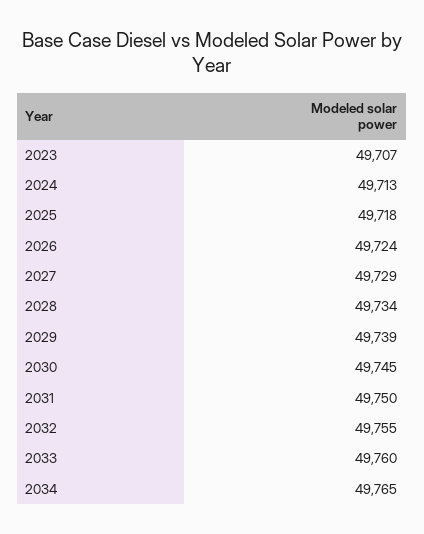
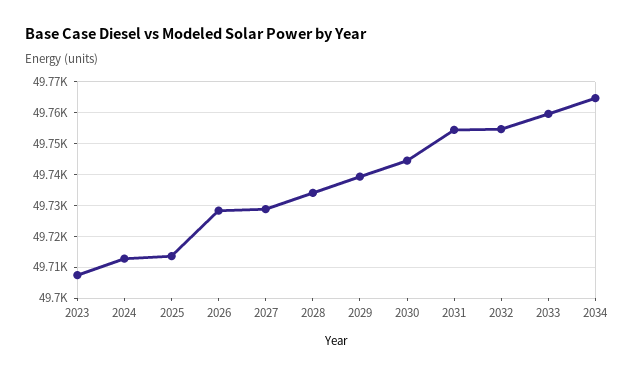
  {
    "2023": 49707,
    "2024": 49713,
-   "2025": 49718,
+   "2025": 49714,
-   "2026": 49724,
+   "2026": 49728,
    "2027": 49729,
    "2028": 49734,
    "2029": 49739,
    "2030": 49745,
-   "2031": 49750,
+   "2031": 49754,
    "2032": 49755,
    "2033": 49760,
    "2034": 49765
  }

